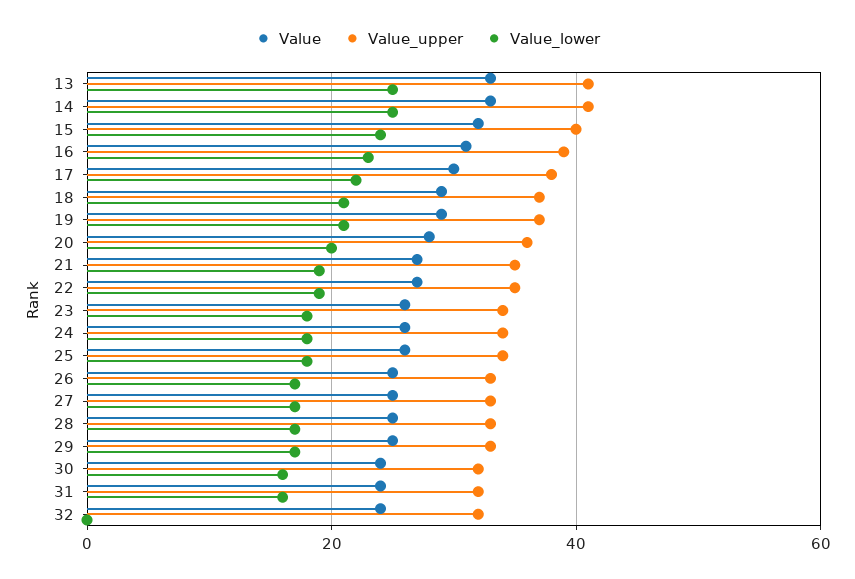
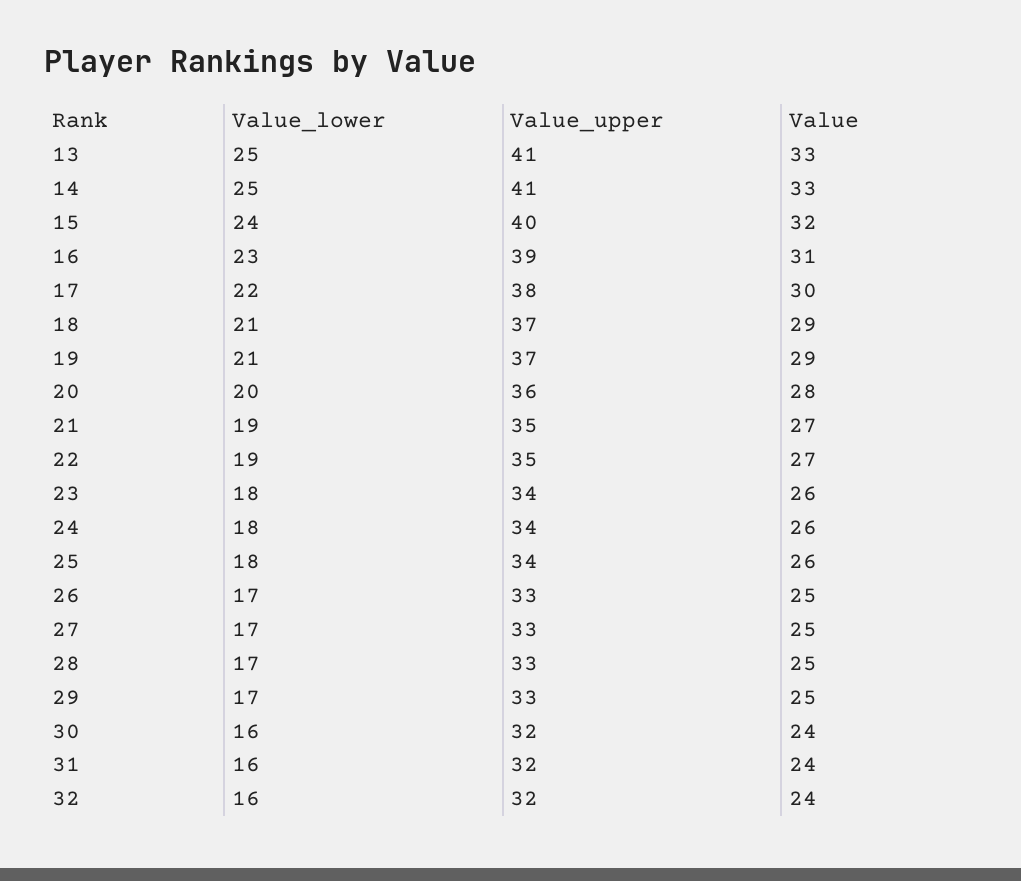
  {
    "Value": {
      "13": 33,
      "14": 33,
      "15": 32,
      "16": 31,
      "17": 30,
      "18": 29,
      "19": 29,
      "20": 28,
      "21": 27,
      "22": 27,
      "23": 26,
      "24": 26,
      "25": 26,
      "26": 25,
      "27": 25,
      "28": 25,
      "29": 25,
      "30": 24,
      "31": 24,
      "32": 24
    },
    "Value_upper": {
      "13": 41,
      "14": 41,
      "15": 40,
      "16": 39,
      "17": 38,
      "18": 37,
      "19": 37,
      "20": 36,
      "21": 35,
      "22": 35,
      "23": 34,
      "24": 34,
      "25": 34,
      "26": 33,
      "27": 33,
      "28": 33,
      "29": 33,
      "30": 32,
      "31": 32,
      "32": 32
    },
    "Value_lower": {
      "13": 25,
      "14": 25,
      "15": 24,
      "16": 23,
      "17": 22,
      "18": 21,
      "19": 21,
      "20": 20,
      "21": 19,
      "22": 19,
      "23": 18,
      "24": 18,
      "25": 18,
      "26": 17,
      "27": 17,
      "28": 17,
      "29": 17,
      "30": 16,
      "31": 16,
-     "32": 0
+     "32": 16
    }
  }

